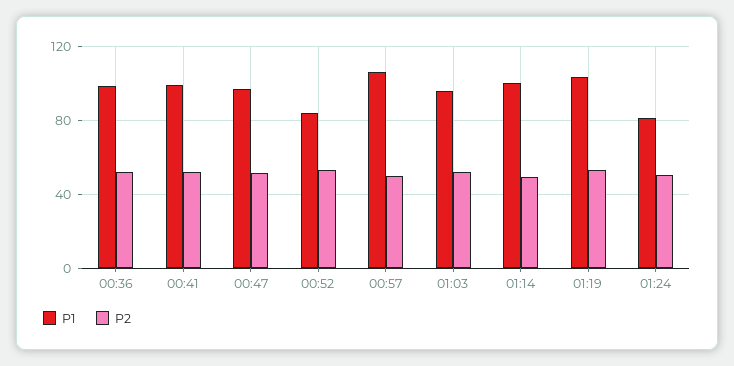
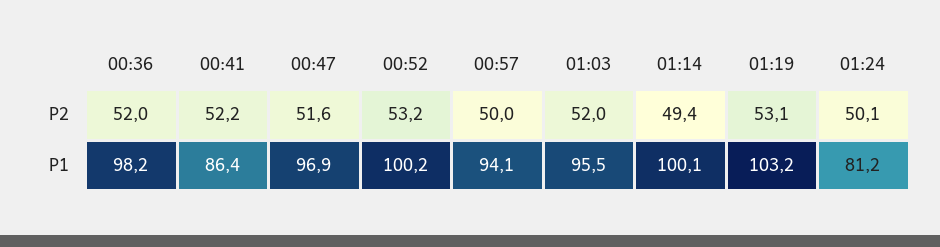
  {
    "P1": {
      "00:36": 98.2,
-     "00:41": 100,
+     "00:41": 86.4,
      "00:47": 96.9,
-     "00:52": 85,
+     "00:52": 100.2,
-     "00:57": 105,
+     "00:57": 94.1,
      "01:03": 95.5,
      "01:14": 100.1,
      "01:19": 103.2,
      "01:24": 81.2
    },
    "P2": {
      "00:36": 52,
      "00:41": 52.2,
      "00:47": 51.6,
      "00:52": 53.2,
      "00:57": 50,
      "01:03": 52,
      "01:14": 49.4,
      "01:19": 53.1,
      "01:24": 50.1
    }
  }

